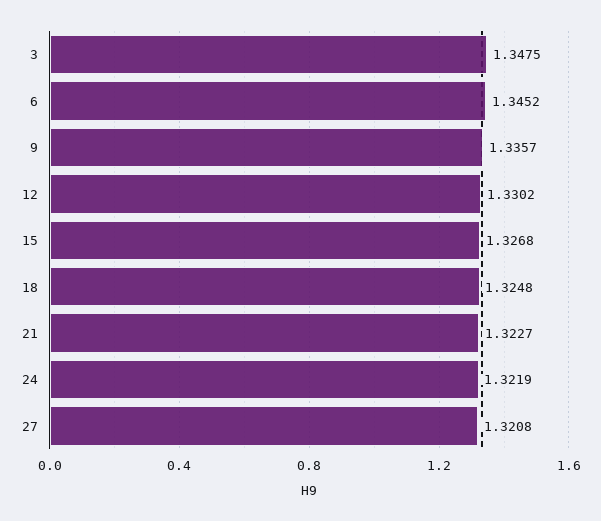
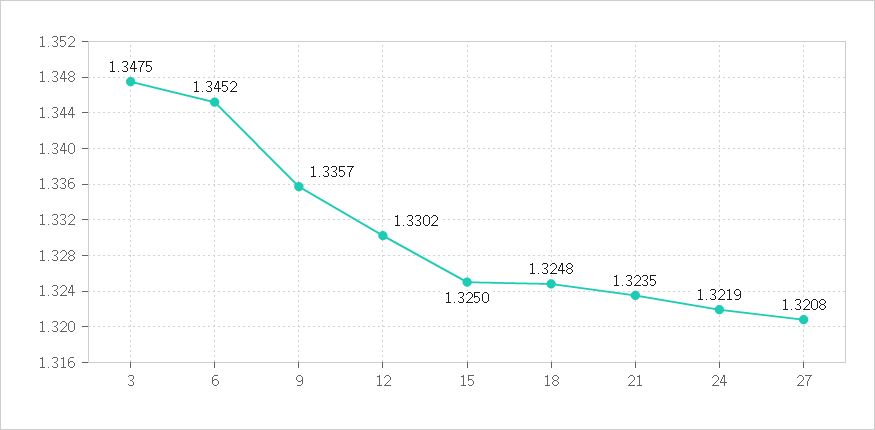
  {
    "3": 1.3475,
    "6": 1.3452,
    "9": 1.3357,
    "12": 1.3302,
-   "15": 1.3268,
+   "15": 1.325,
    "18": 1.3248,
-   "21": 1.3227,
+   "21": 1.3235,
    "24": 1.3219,
    "27": 1.3208
  }

